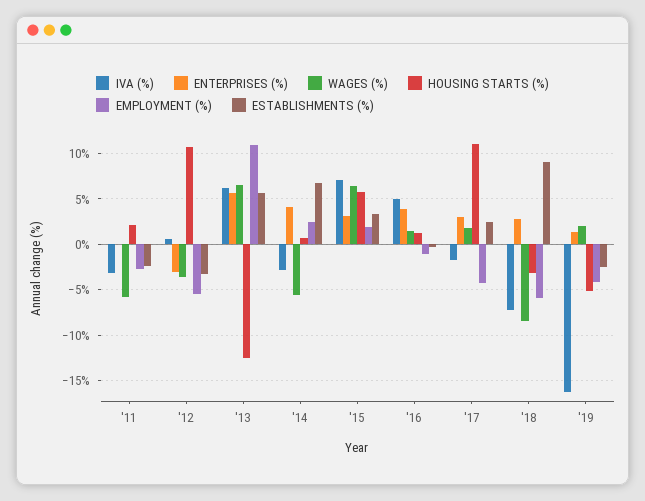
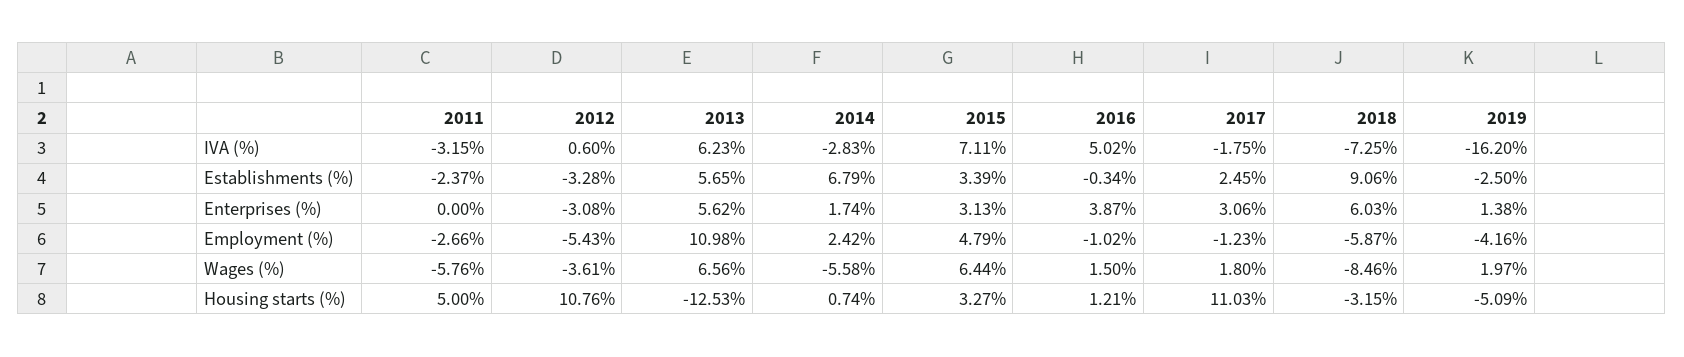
  {
    "IVA (%)": {
      "'11": -3.15,
      "'12": 0.6,
      "'13": 6.23,
      "'14": -2.83,
      "'15": 7.11,
      "'16": 5.02,
      "'17": -1.75,
      "'18": -7.25,
      "'19": -16.2
    },
    "ENTERPRISES (%)": {
      "'11": 0,
      "'12": -3.08,
      "'13": 5.62,
-     "'14": 4,
+     "'14": 1.74,
      "'15": 3.13,
      "'16": 3.87,
      "'17": 3.06,
-     "'18": 3,
+     "'18": 6.03,
      "'19": 1.38
    },
    "WAGES (%)": {
      "'11": -5.76,
      "'12": -3.61,
      "'13": 6.56,
      "'14": -5.58,
      "'15": 6.44,
      "'16": 1.5,
      "'17": 1.8,
      "'18": -8.46,
      "'19": 1.97
    },
    "HOUSING STARTS (%)": {
-     "'11": 2,
+     "'11": 5,
      "'12": 10.76,
      "'13": -12.53,
      "'14": 0.74,
-     "'15": 6,
+     "'15": 3.27,
      "'16": 1.21,
      "'17": 11.03,
      "'18": -3.15,
      "'19": -5.09
    },
    "EMPLOYMENT (%)": {
      "'11": -2.66,
      "'12": -5.43,
      "'13": 10.98,
      "'14": 2.42,
-     "'15": 2,
+     "'15": 4.79,
      "'16": -1.02,
-     "'17": -4,
+     "'17": -1.23,
      "'18": -5.87,
      "'19": -4.16
    },
    "ESTABLISHMENTS (%)": {
      "'11": -2.37,
      "'12": -3.28,
      "'13": 5.65,
      "'14": 6.79,
      "'15": 3.39,
      "'16": -0.34,
      "'17": 2.45,
      "'18": 9.06,
      "'19": -2.5
    }
  }

